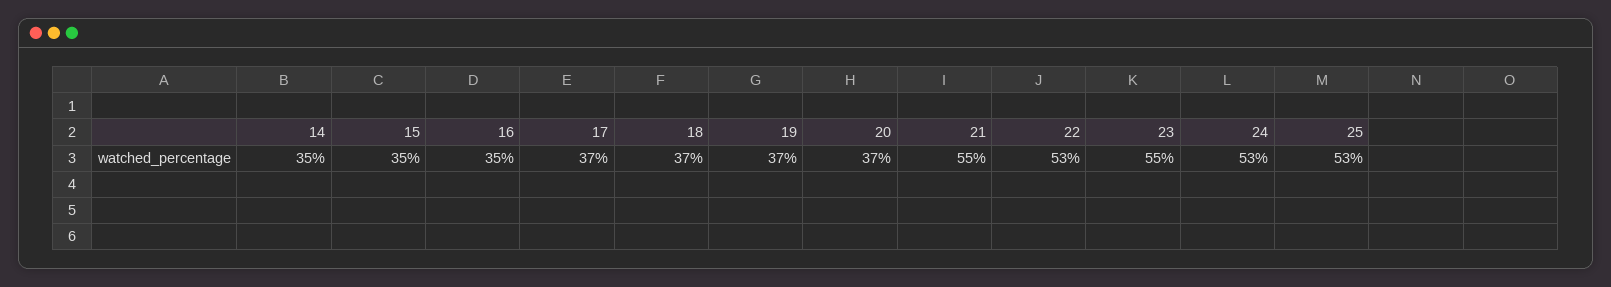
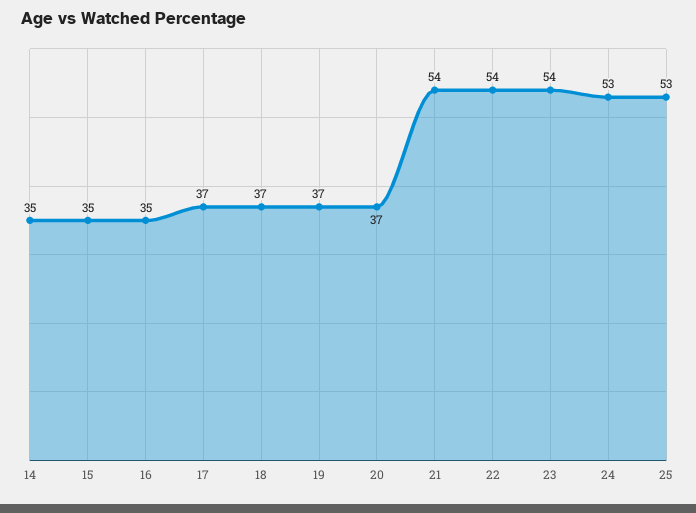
  {
    "14": 35,
    "15": 35,
    "16": 35,
    "17": 37,
    "18": 37,
    "19": 37,
    "20": 37,
-   "21": 55,
+   "21": 54,
-   "22": 53,
+   "22": 54,
-   "23": 55,
+   "23": 54,
    "24": 53,
    "25": 53
  }

